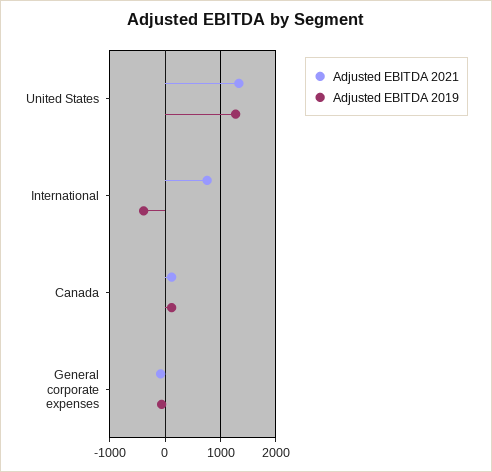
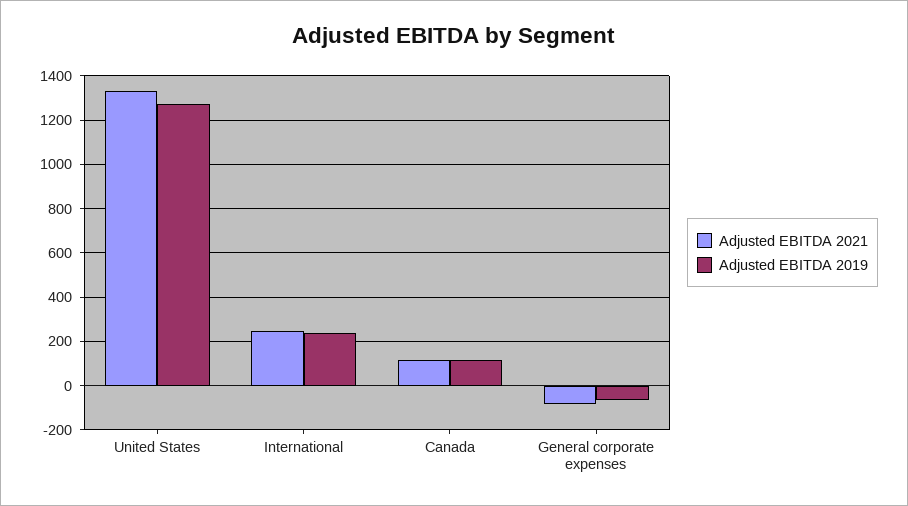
  {
    "Adjusted EBITDA 2021": {
      "United States": 1350,
-     "International": 800,
+     "International": 250,
      "Canada": 100,
      "General corporate expenses": -100
    },
    "Adjusted EBITDA 2019": {
      "United States": 1250,
-     "International": -400,
+     "International": 250,
      "Canada": 100,
      "General corporate expenses": -50
    }
  }

